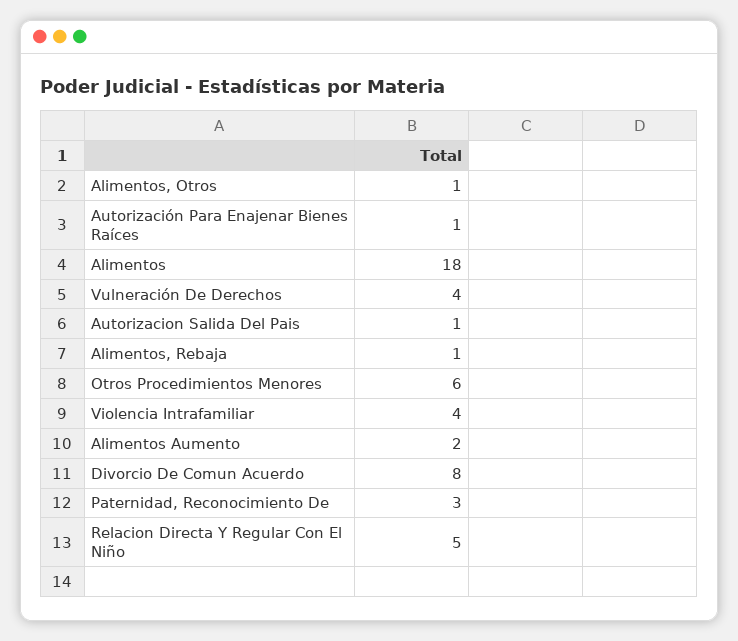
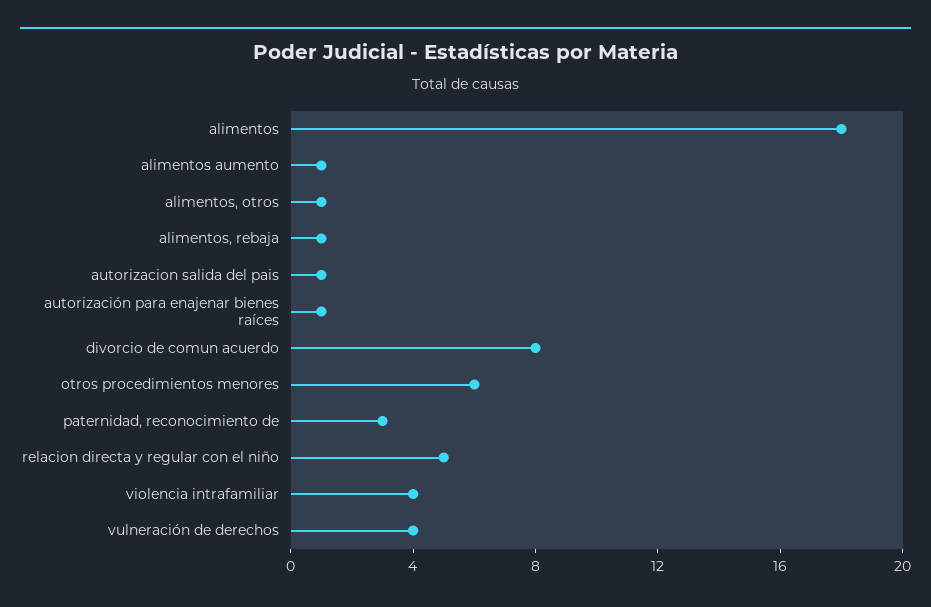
  {
    "Alimentos, Otros": 1,
    "Autorización Para Enajenar Bienes Raíces": 1,
    "Alimentos": 18,
    "Vulneración De Derechos": 4,
    "Autorizacion Salida Del Pais": 1,
    "Alimentos, Rebaja": 1,
    "Otros Procedimientos Menores": 6,
    "Violencia Intrafamiliar": 4,
-   "Alimentos Aumento": 2,
+   "Alimentos Aumento": 1,
    "Divorcio De Comun Acuerdo": 8,
    "Paternidad, Reconocimiento De": 3,
    "Relacion Directa Y Regular Con El Niño": 5
  }

